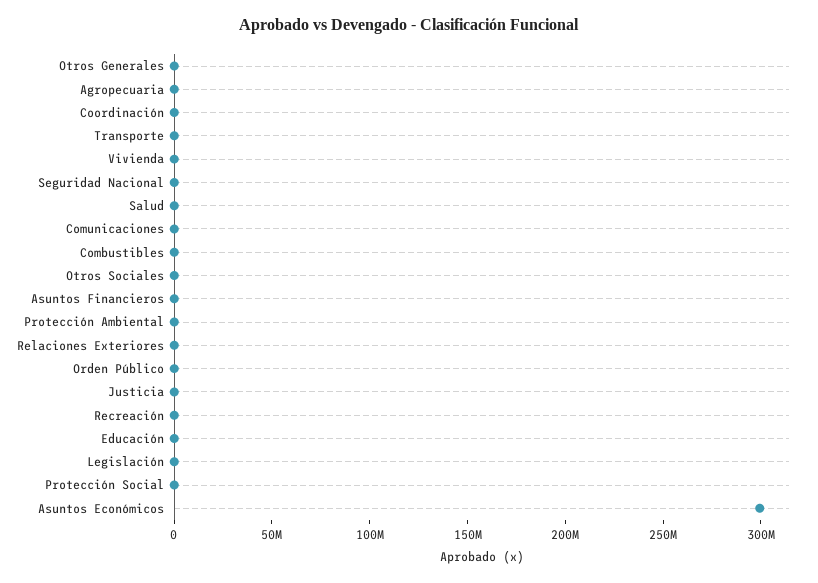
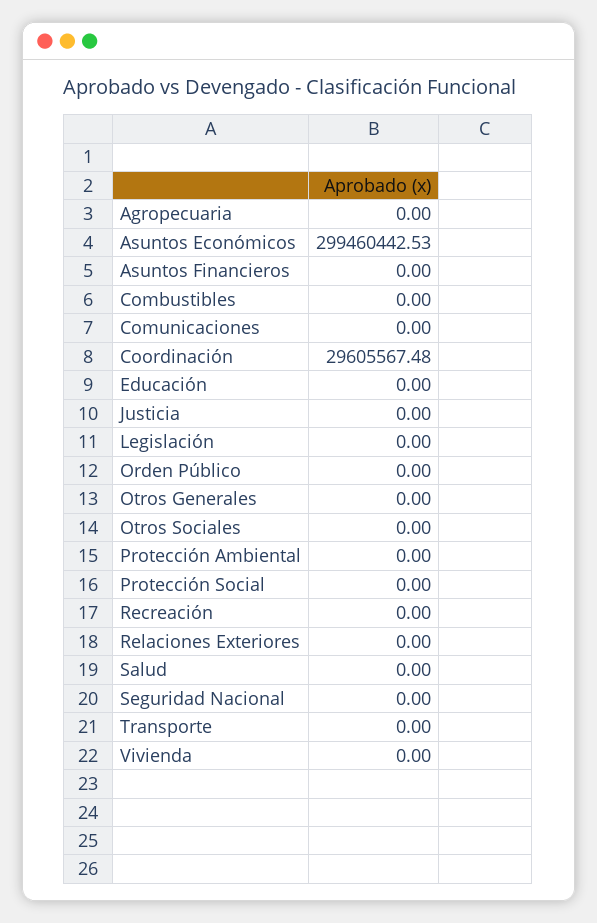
  {
    "Otros Generales": 0,
    "Agropecuaria": 0,
-   "Coordinación": 0,
+   "Coordinación": 29605567.48,
    "Transporte": 0,
    "Vivienda": 0,
    "Seguridad Nacional": 0,
    "Salud": 0,
    "Comunicaciones": 0,
    "Combustibles": 0,
    "Otros Sociales": 0,
    "Asuntos Financieros": 0,
    "Protección Ambiental": 0,
    "Relaciones Exteriores": 0,
    "Orden Público": 0,
    "Justicia": 0,
    "Recreación": 0,
    "Educación": 0,
    "Legislación": 0,
    "Protección Social": 0,
    "Asuntos Económicos": 299460442.53
  }

